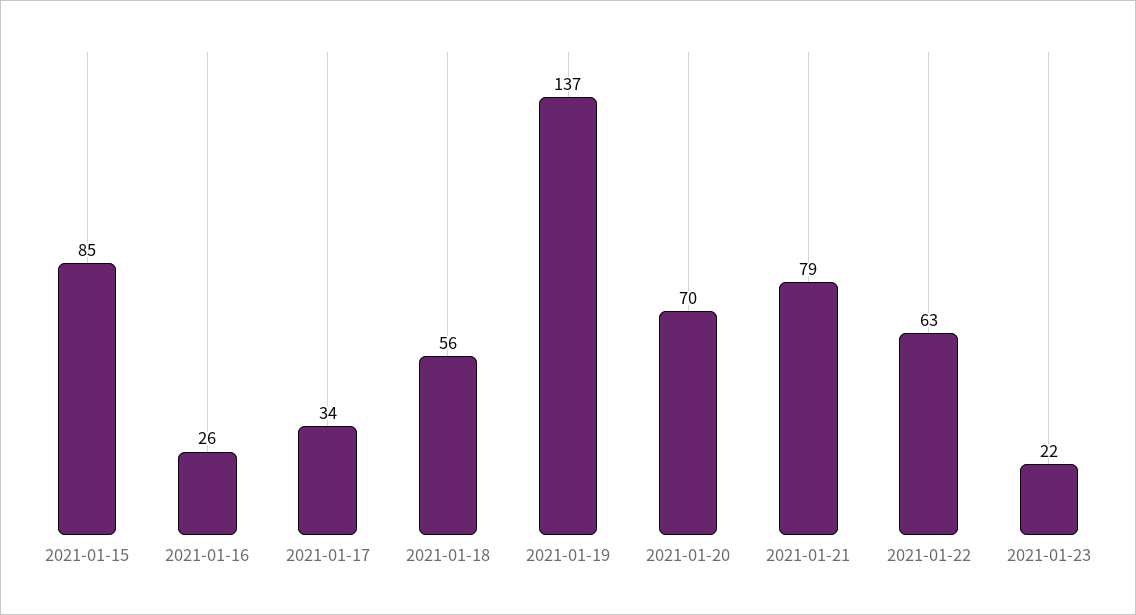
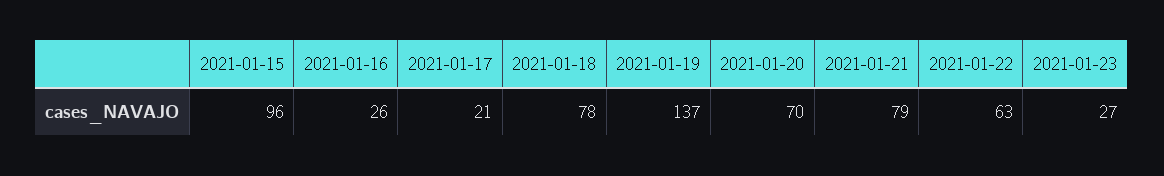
  {
-   "2021-01-15": 85,
+   "2021-01-15": 96,
    "2021-01-16": 26,
-   "2021-01-17": 34,
+   "2021-01-17": 21,
-   "2021-01-18": 56,
+   "2021-01-18": 78,
    "2021-01-19": 137,
    "2021-01-20": 70,
    "2021-01-21": 79,
    "2021-01-22": 63,
-   "2021-01-23": 22
+   "2021-01-23": 27
  }

